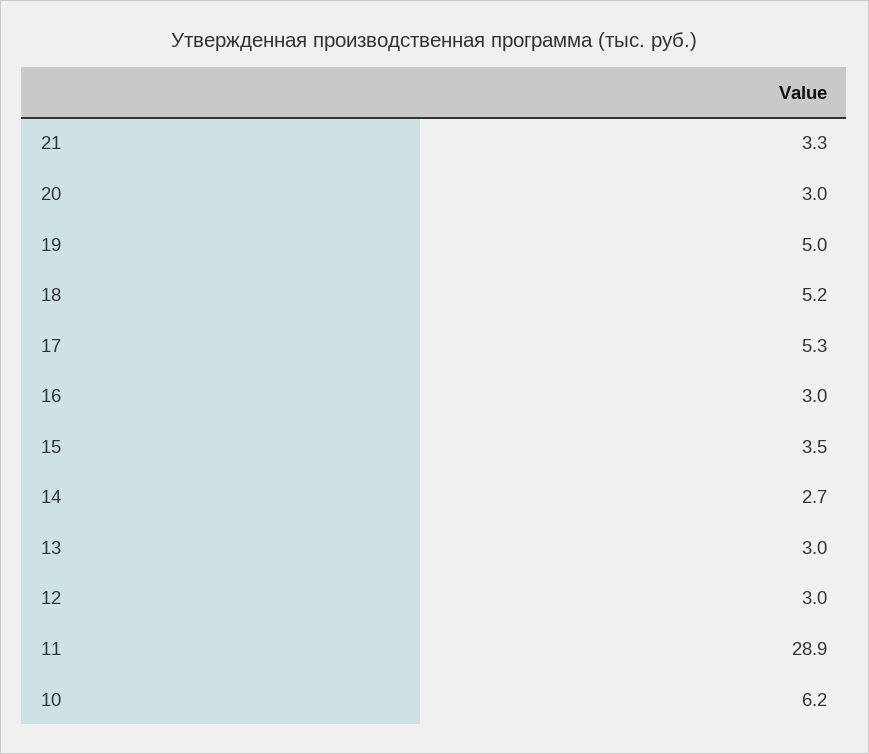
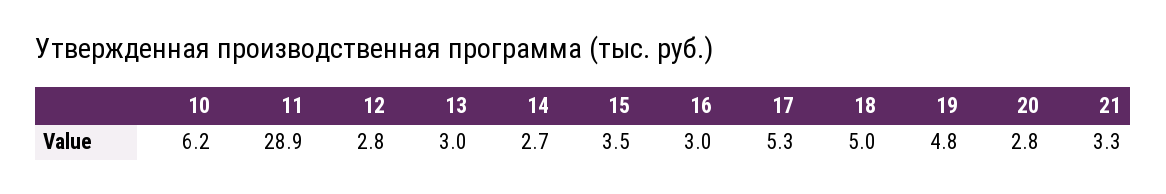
  {
    "21": 3.3,
-   "20": 3,
+   "20": 2.8,
-   "19": 5,
+   "19": 4.8,
-   "18": 5.2,
+   "18": 5,
    "17": 5.3,
    "16": 3,
    "15": 3.5,
    "14": 2.7,
    "13": 3,
-   "12": 3,
+   "12": 2.8,
    "11": 28.9,
    "10": 6.2
  }

